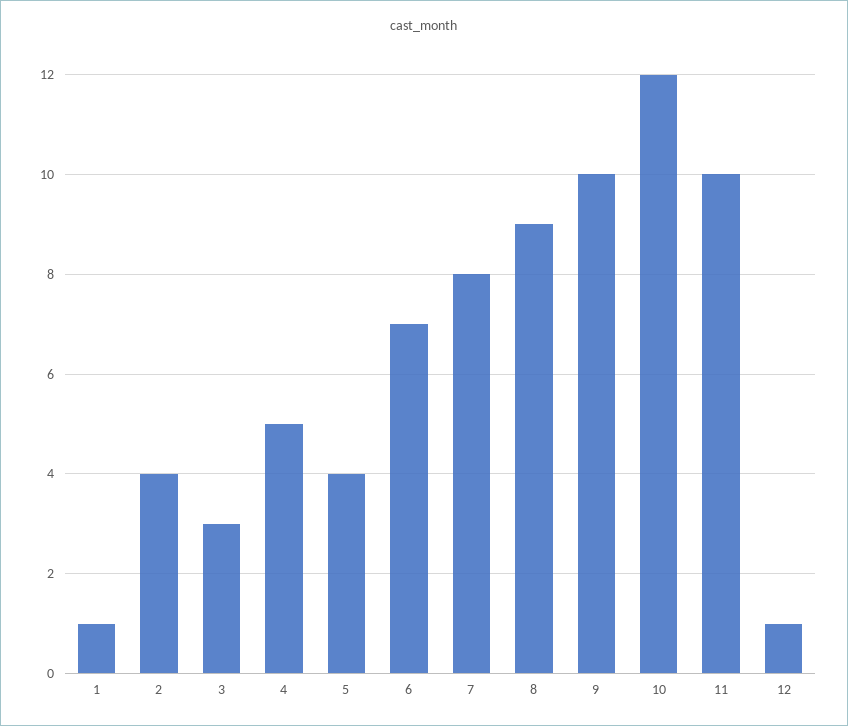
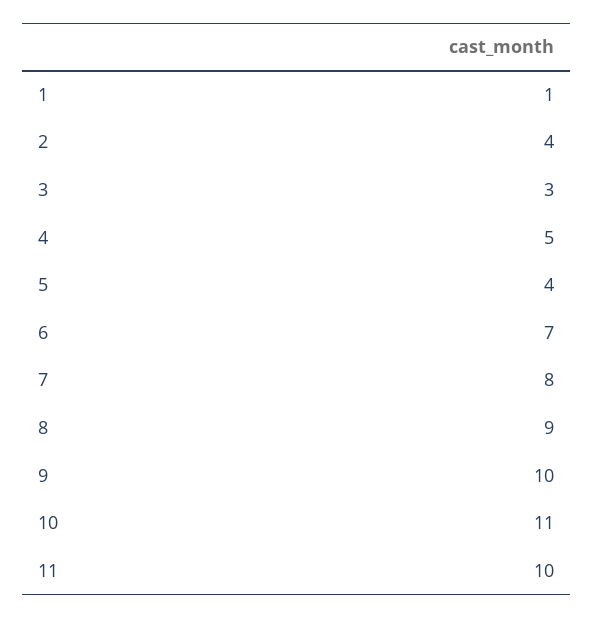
  {
    "1": 1,
    "2": 4,
    "3": 3,
    "4": 5,
    "5": 4,
    "6": 7,
    "7": 8,
    "8": 9,
    "9": 10,
-   "10": 12,
+   "10": 11,
-   "11": 10,
+   "11": 10
-   "12": 1
  }

